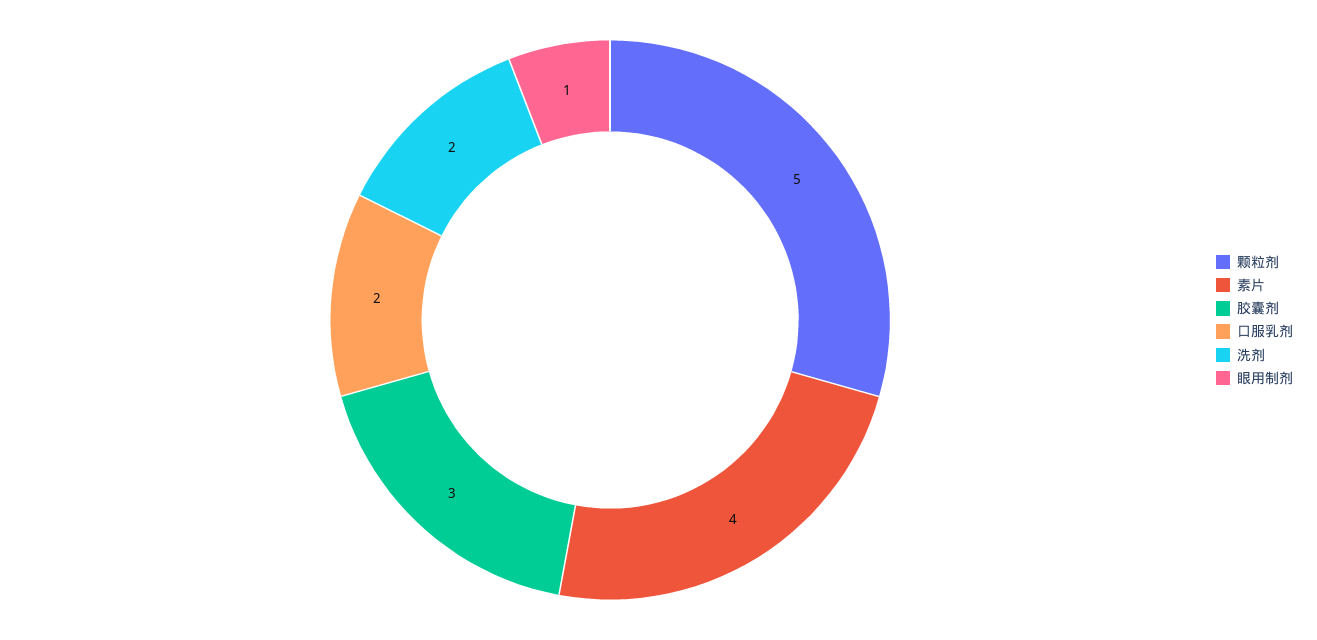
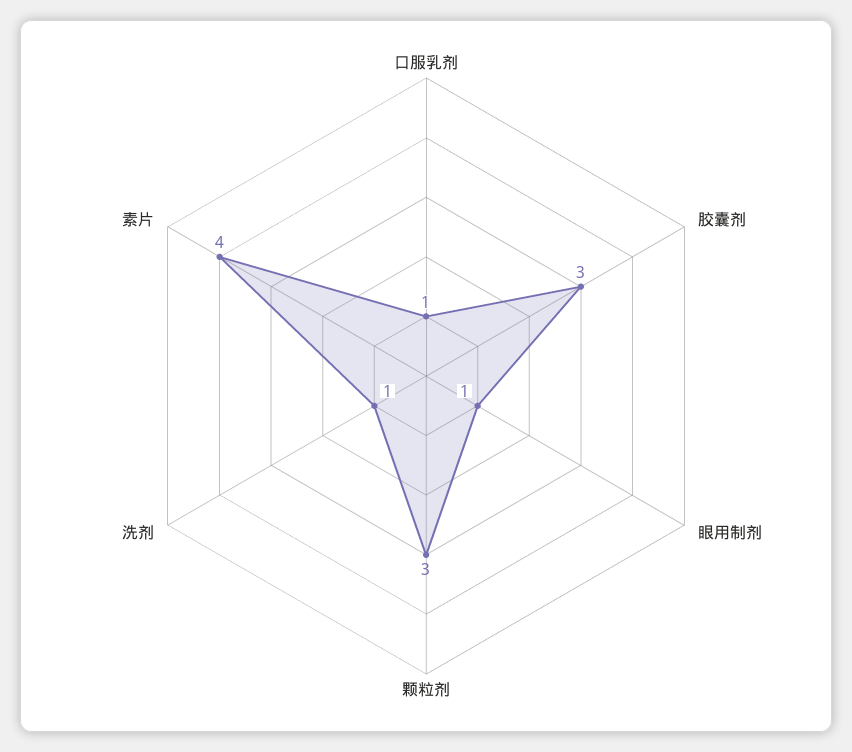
  {
-   "颗粒剂": 5,
+   "颗粒剂": 3,
    "素片": 4,
    "胶囊剂": 3,
-   "口服乳剂": 2,
+   "口服乳剂": 1,
-   "洗剂": 2,
+   "洗剂": 1,
    "眼用制剂": 1
  }

